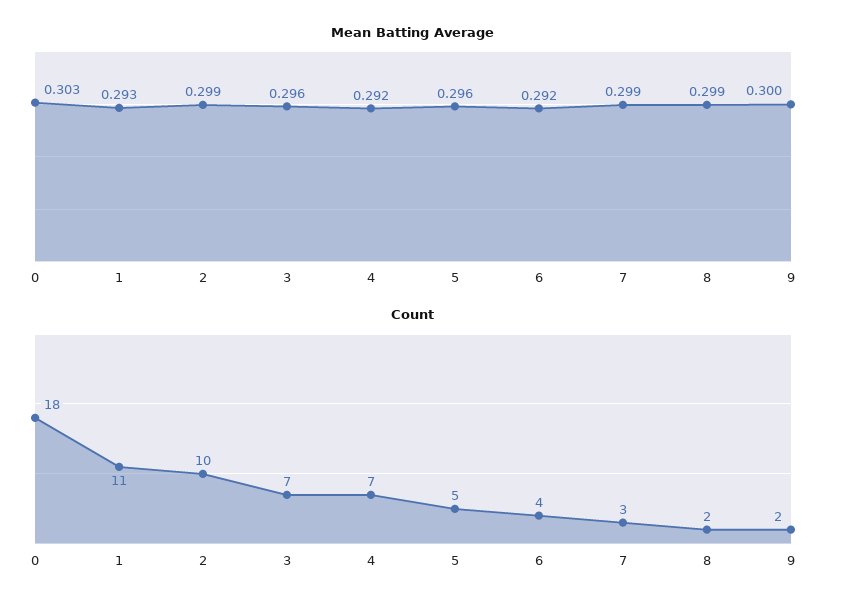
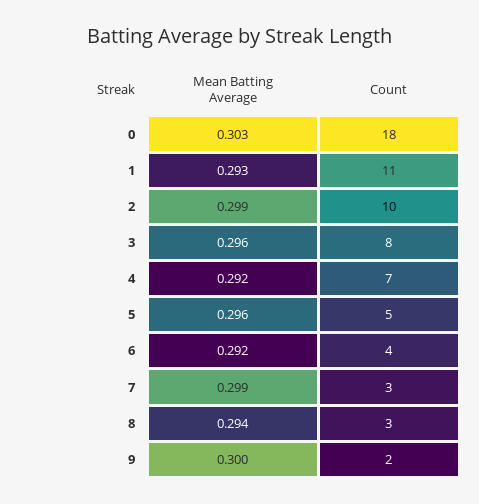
  {
    "Mean Batting Average": {
      "0": 0.303,
      "1": 0.293,
      "2": 0.299,
      "3": 0.296,
      "4": 0.292,
      "5": 0.296,
      "6": 0.292,
      "7": 0.299,
-     "8": 0.299,
+     "8": 0.294,
      "9": 0.3
    },
    "Count": {
      "0": 18,
      "1": 11,
      "2": 10,
-     "3": 7,
+     "3": 8,
      "4": 7,
      "5": 5,
      "6": 4,
      "7": 3,
-     "8": 2,
+     "8": 3,
      "9": 2
    }
  }

